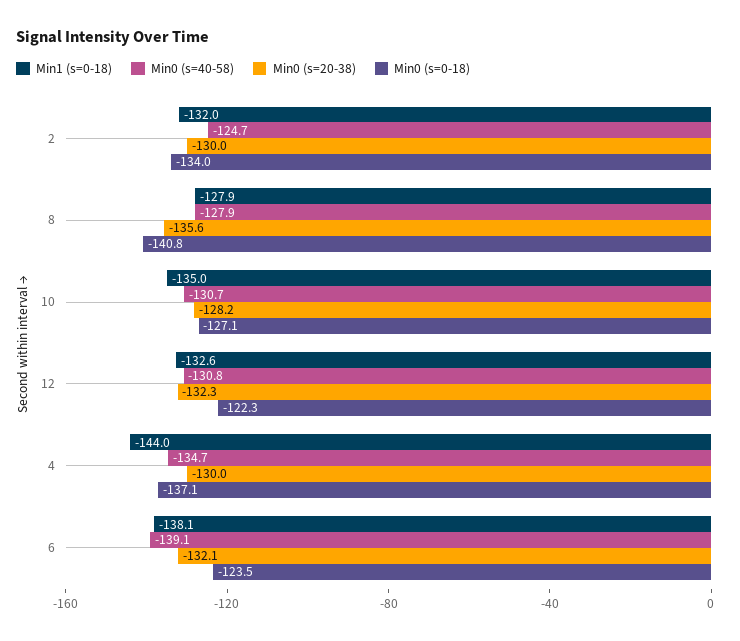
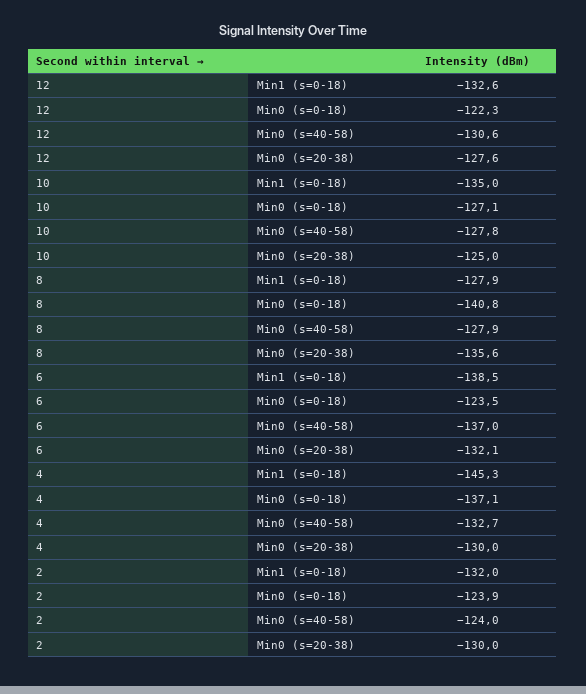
  {
    "Min1 (s=0-18)": {
      "2": -132,
      "8": -127.9,
      "10": -135,
      "12": -132.6,
-     "4": -144,
+     "4": -145.3,
-     "6": -138.1
+     "6": -138.5
    },
    "Min0 (s=40-58)": {
-     "2": -124.7,
+     "2": -124,
      "8": -127.9,
-     "10": -130.7,
+     "10": -127.8,
-     "12": -130.8,
+     "12": -130.6,
-     "4": -134.7,
+     "4": -132.7,
-     "6": -139.1
+     "6": -137
    },
    "Min0 (s=20-38)": {
      "2": -130,
      "8": -135.6,
-     "10": -128.2,
+     "10": -125,
-     "12": -132.3,
+     "12": -127.6,
      "4": -130,
      "6": -132.1
    },
    "Min0 (s=0-18)": {
-     "2": -134,
+     "2": -123.9,
      "8": -140.8,
      "10": -127.1,
      "12": -122.3,
      "4": -137.1,
      "6": -123.5
    }
  }

